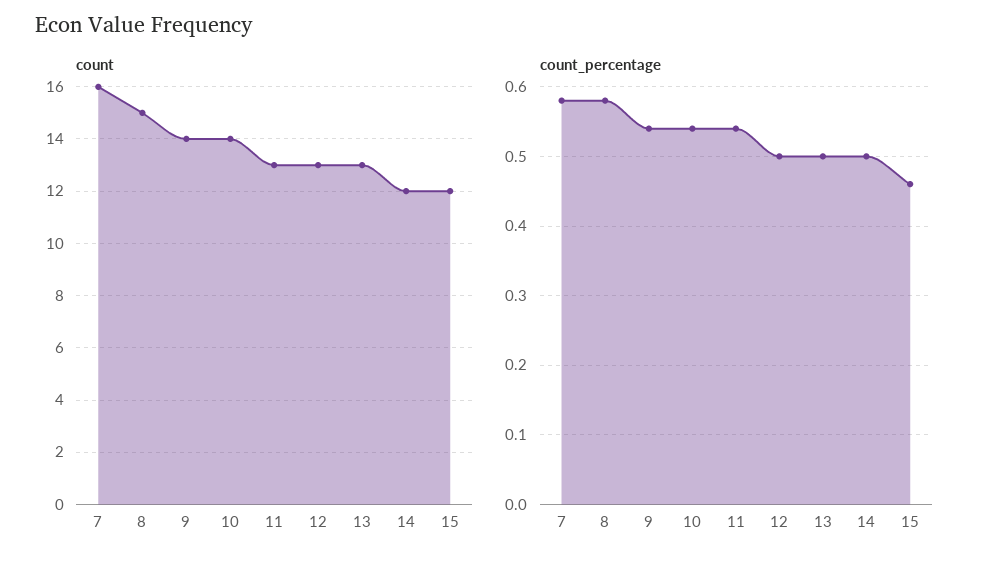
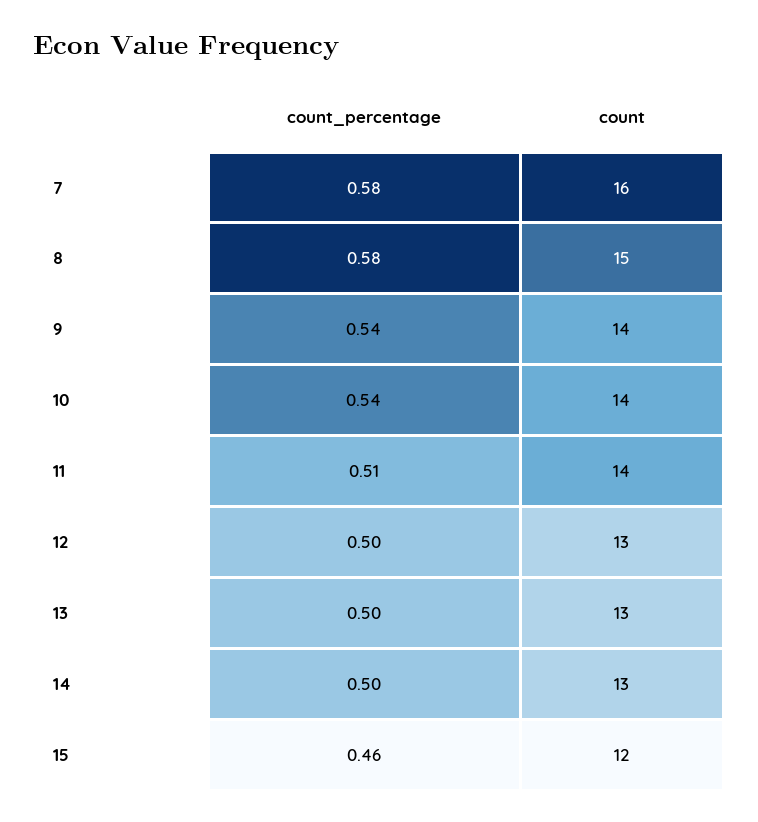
  {
    "count": {
      "7": 16,
      "8": 15,
      "9": 14,
      "10": 14,
-     "11": 13,
+     "11": 14,
      "12": 13,
      "13": 13,
-     "14": 12,
+     "14": 13,
      "15": 12
    },
    "count_percentage": {
      "7": 0.58,
      "8": 0.58,
      "9": 0.54,
      "10": 0.54,
-     "11": 0.54,
+     "11": 0.51,
      "12": 0.5,
      "13": 0.5,
      "14": 0.5,
      "15": 0.46
    }
  }

